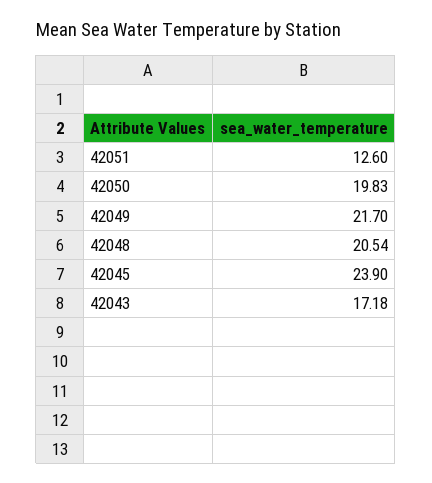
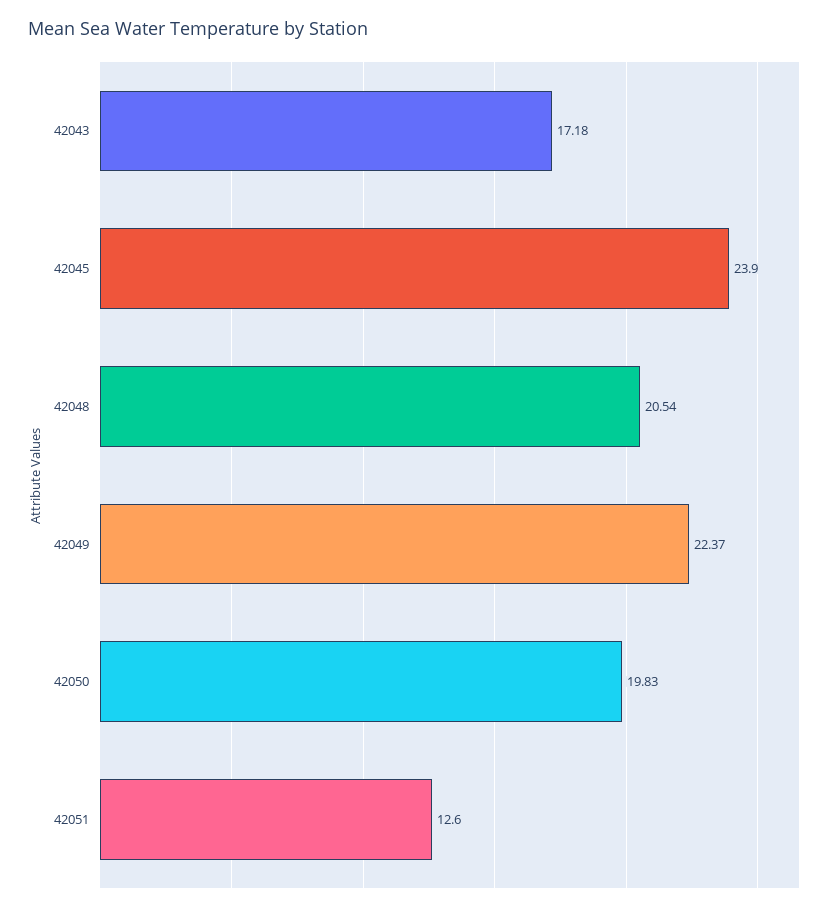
  {
    "42051": 12.6,
    "42050": 19.83,
-   "42049": 21.7,
+   "42049": 22.37,
    "42048": 20.54,
    "42045": 23.9,
    "42043": 17.18
  }

